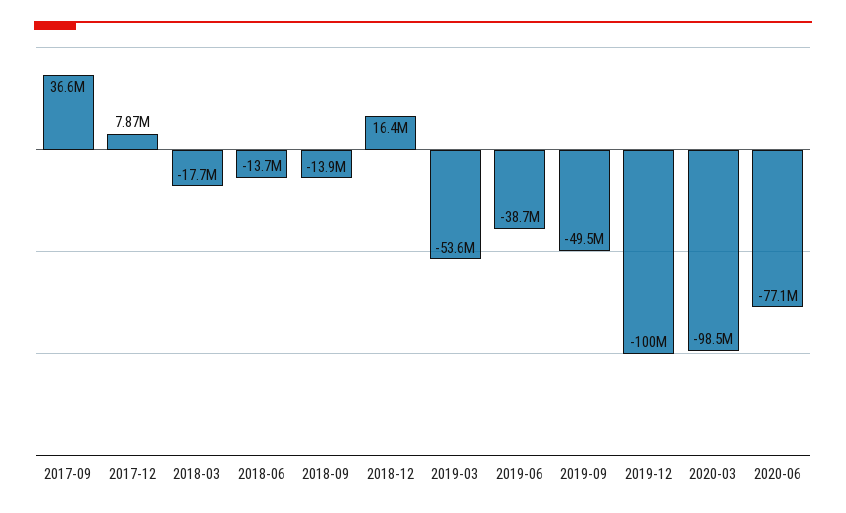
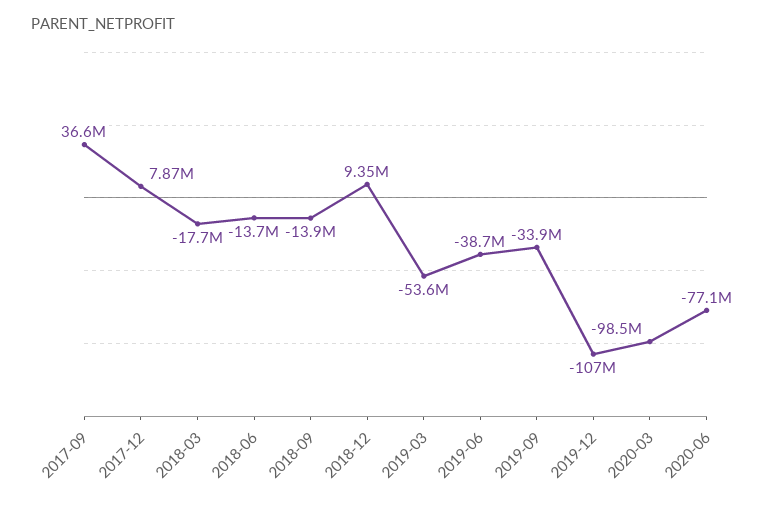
  {
    "2017-09": 36600000,
    "2017-12": 7870000,
    "2018-03": -17700000,
    "2018-06": -13700000,
    "2018-09": -13900000,
-   "2018-12": 16400000,
+   "2018-12": 9350000,
    "2019-03": -53600000,
    "2019-06": -38700000,
-   "2019-09": -49500000,
+   "2019-09": -33900000,
-   "2019-12": -100000000,
+   "2019-12": -107000000,
    "2020-03": -98500000,
    "2020-06": -77100000
  }

